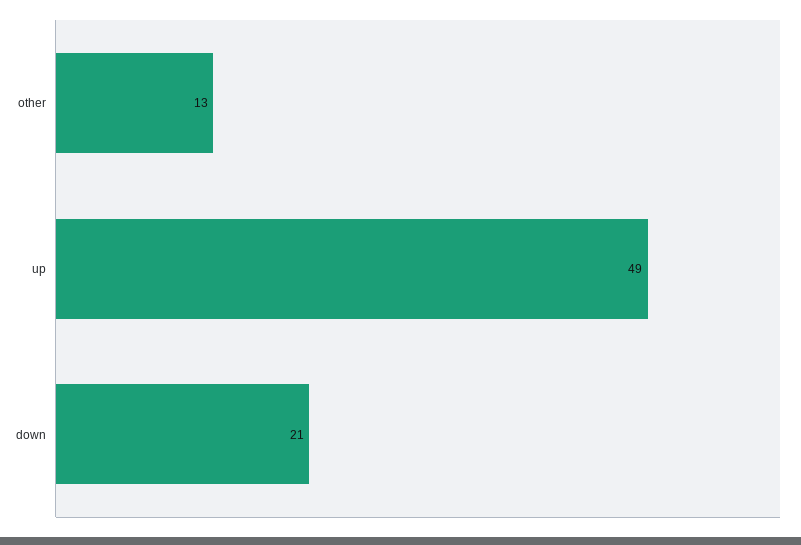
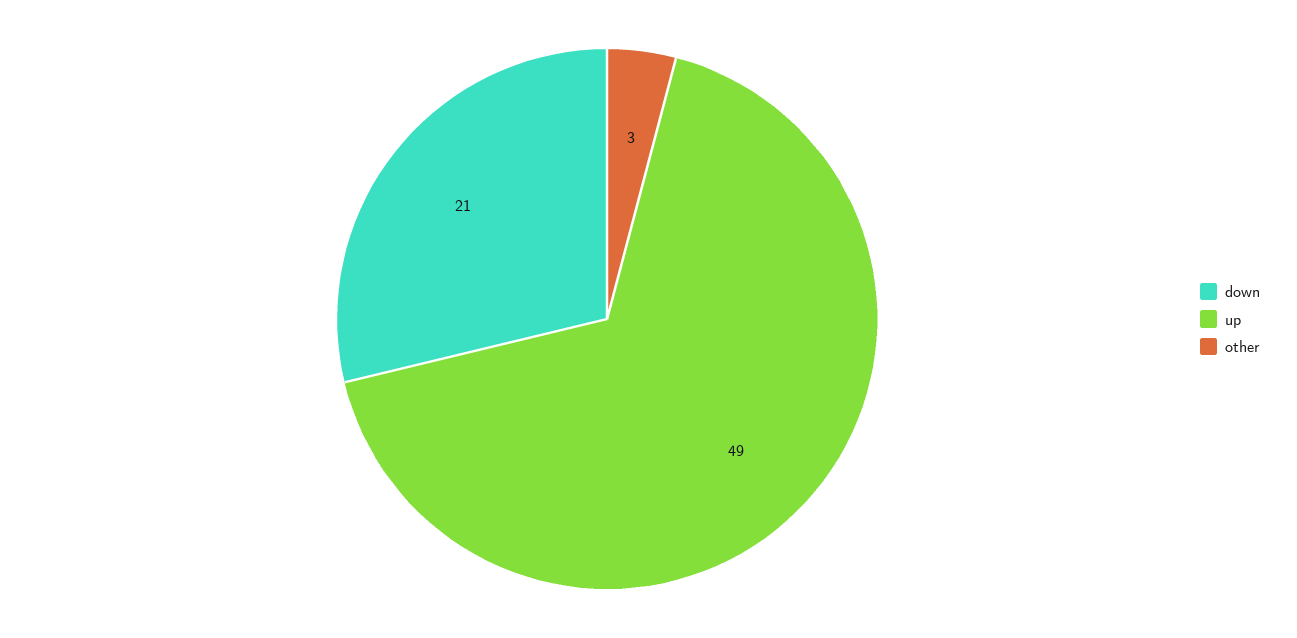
  {
-   "other": 13,
+   "other": 3,
    "up": 49,
    "down": 21
  }

